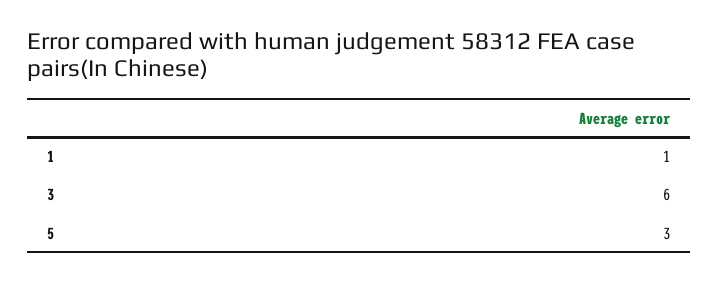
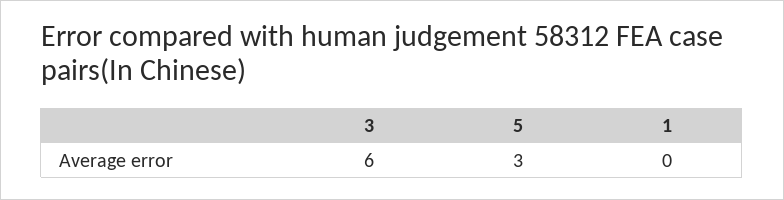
  {
-   "1": 1,
+   "1": 0,
    "3": 6,
    "5": 3
  }

